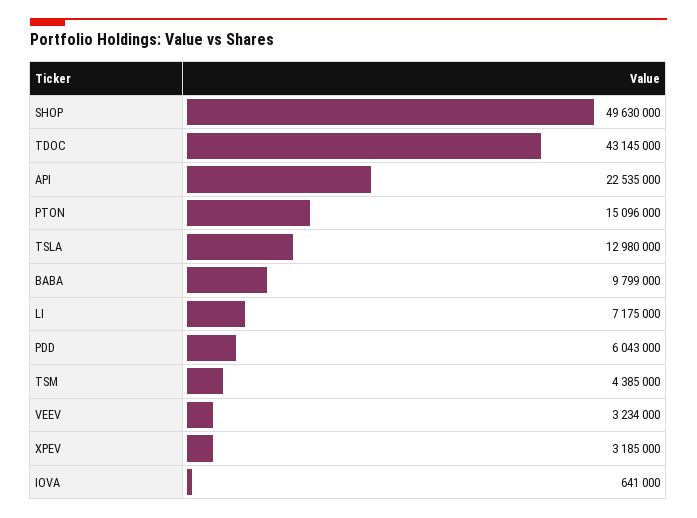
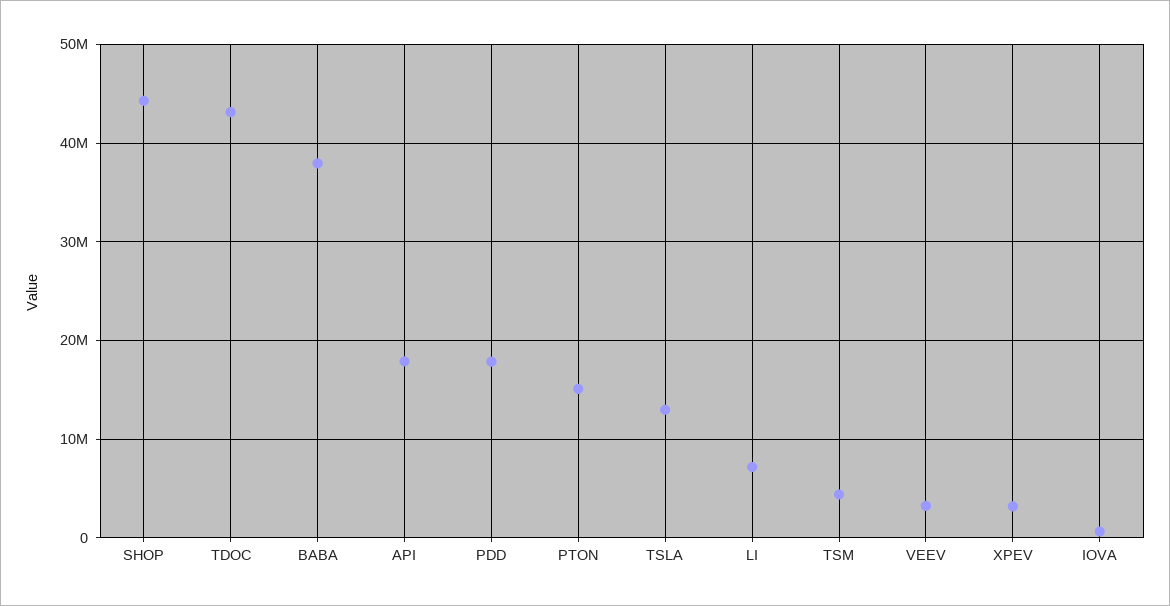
  {
-   "SHOP": 49630000,
+   "SHOP": 44000000,
    "TDOC": 43145000,
-   "API": 22535000,
+   "API": 18000000,
    "PTON": 15096000,
    "TSLA": 12980000,
-   "BABA": 9799000,
+   "BABA": 38000000,
    "LI": 7175000,
-   "PDD": 6043000,
+   "PDD": 18000000,
    "TSM": 4385000,
    "VEEV": 3234000,
    "XPEV": 3185000,
    "IOVA": 641000
  }

